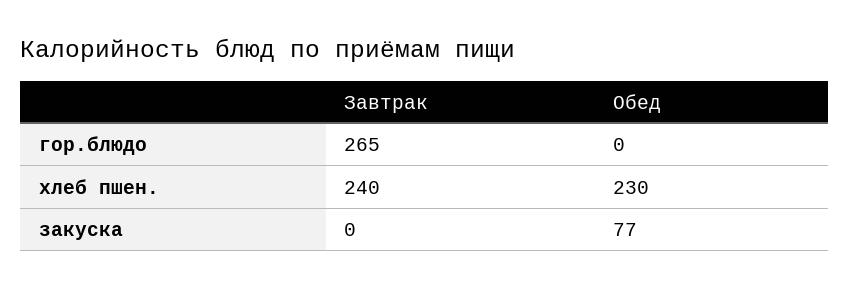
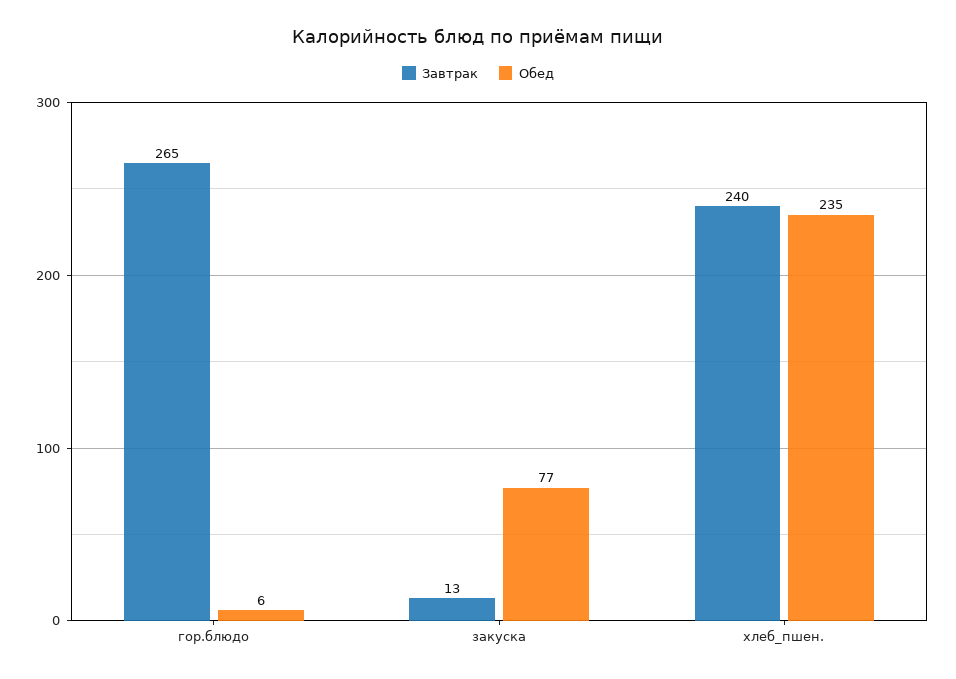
  {
    "Завтрак": {
      "гор.блюдо": 265,
      "хлеб пшен.": 240,
-     "закуска": 0
+     "закуска": 13
    },
    "Обед": {
-     "гор.блюдо": 0,
+     "гор.блюдо": 6,
-     "хлеб пшен.": 230,
+     "хлеб пшен.": 235,
      "закуска": 77
    }
  }

